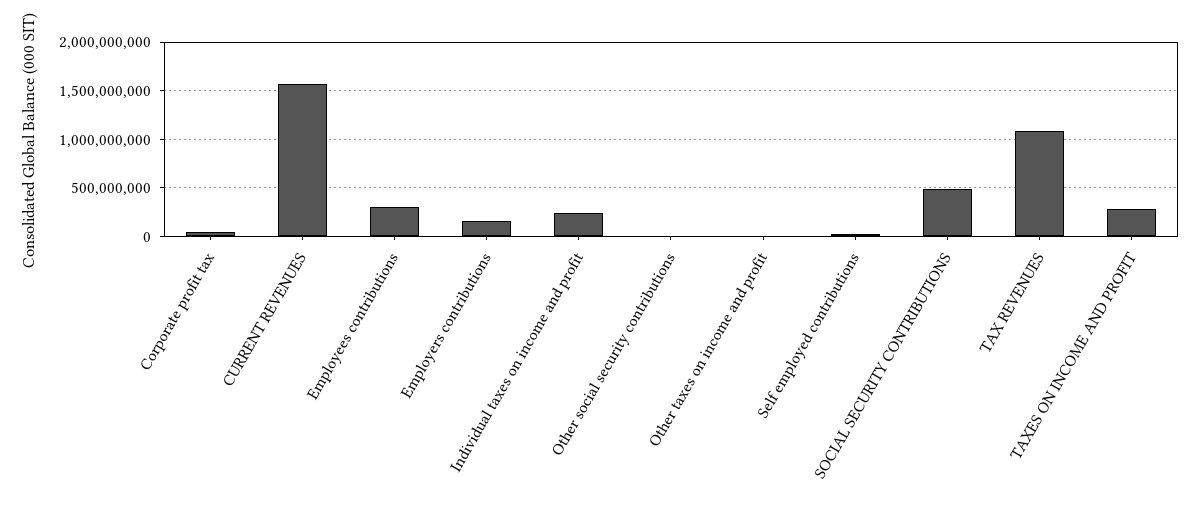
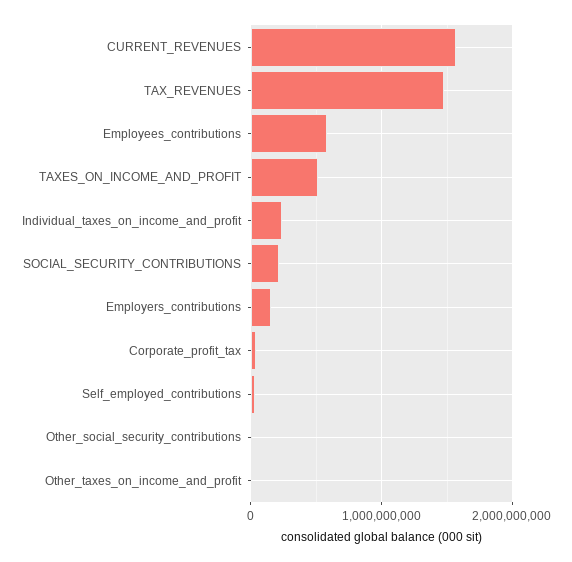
  {
    "Corporate profit tax": 0,
    "CURRENT REVENUES": 1600000000,
-   "Employees contributions": 300000000,
+   "Employees contributions": 600000000,
    "Employers contributions": 200000000,
    "Individual taxes on income and profit": 200000000,
    "Other social security contributions": 0,
    "Other taxes on income and profit": 0,
    "Self employed contributions": 0,
-   "SOCIAL SECURITY CONTRIBUTIONS": 500000000,
+   "SOCIAL SECURITY CONTRIBUTIONS": 200000000,
-   "TAX REVENUES": 1100000000,
+   "TAX REVENUES": 1500000000,
-   "TAXES ON INCOME AND PROFIT": 300000000
+   "TAXES ON INCOME AND PROFIT": 500000000
  }

